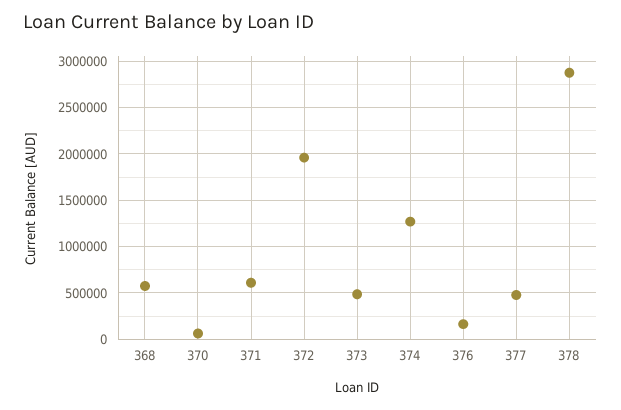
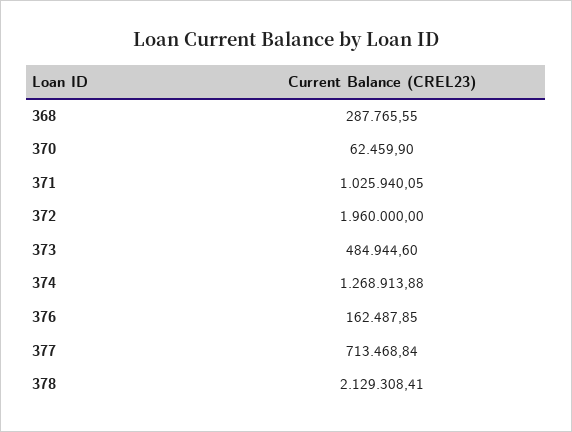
  {
-   "368": 600000,
+   "368": 287765.55,
    "370": 62459.9,
-   "371": 600000,
+   "371": 1025940.05,
    "372": 1960000,
    "373": 484944.6,
    "374": 1268913.88,
    "376": 162487.85,
-   "377": 500000,
+   "377": 713468.84,
-   "378": 2900000
+   "378": 2129308.41
  }

